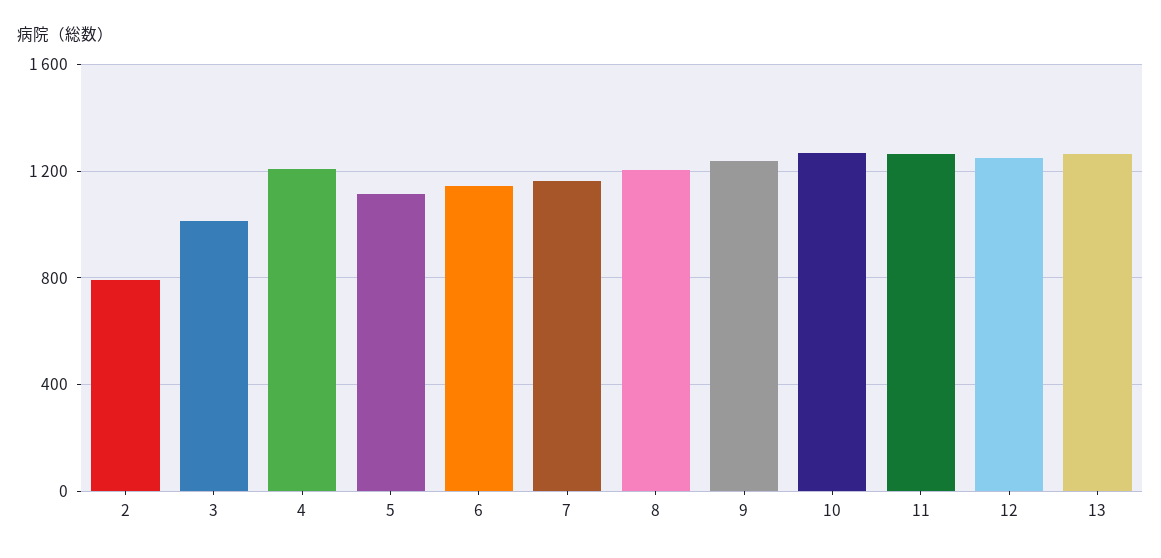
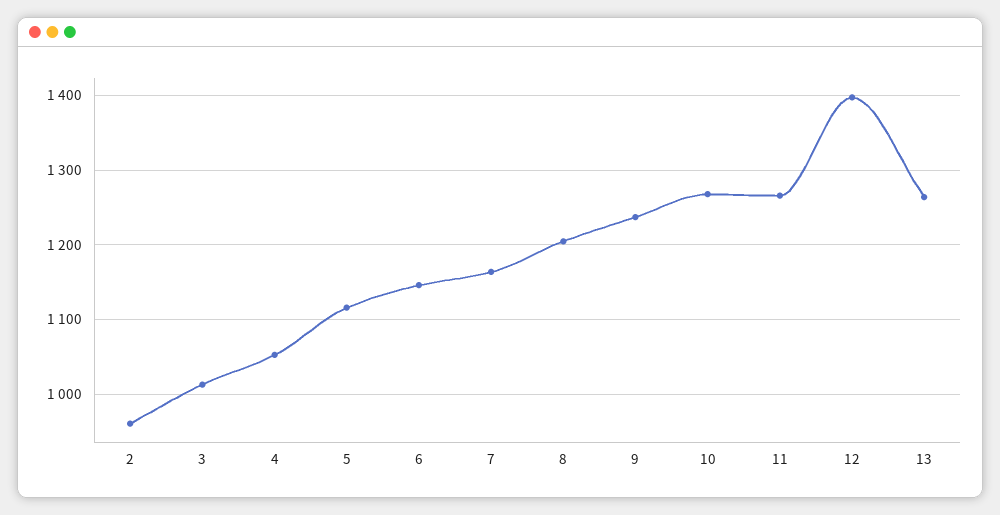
  {
-   "2": 800,
+   "2": 960,
    "3": 1010,
-   "4": 1200,
+   "4": 1050,
    "5": 1120,
    "6": 1150,
    "7": 1160,
    "8": 1200,
    "9": 1240,
    "10": 1270,
    "11": 1270,
-   "12": 1250,
+   "12": 1400,
    "13": 1260
  }

